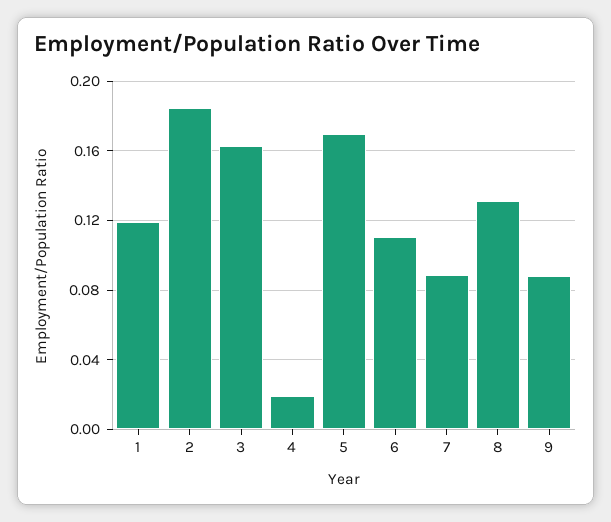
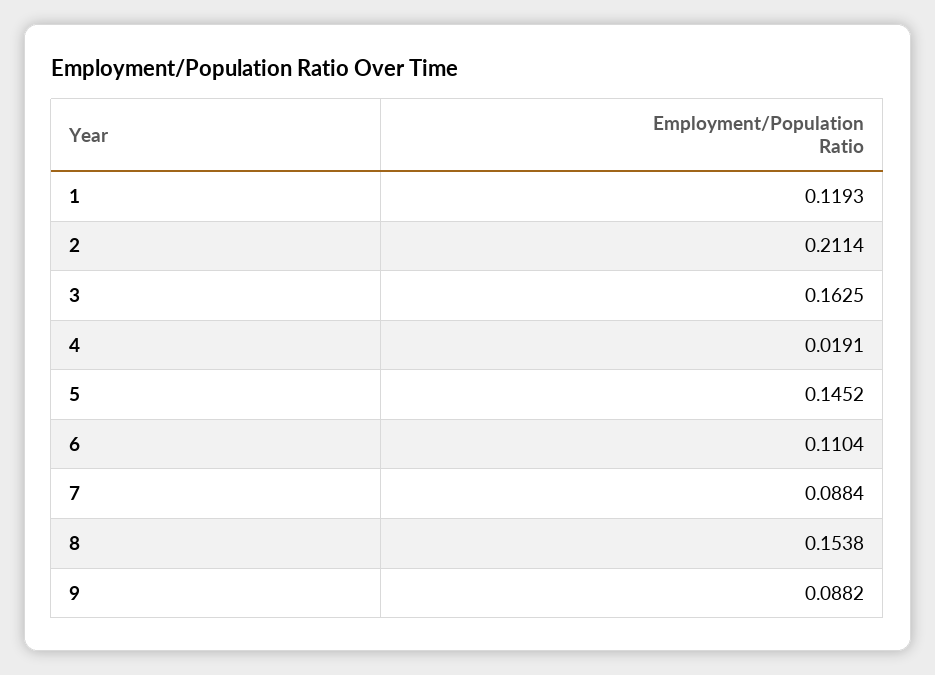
  {
    "1": 0.1193,
-   "2": 0.185,
+   "2": 0.2114,
    "3": 0.1625,
    "4": 0.0191,
-   "5": 0.17,
+   "5": 0.1452,
    "6": 0.1104,
    "7": 0.0884,
-   "8": 0.13,
+   "8": 0.1538,
    "9": 0.0882
  }

